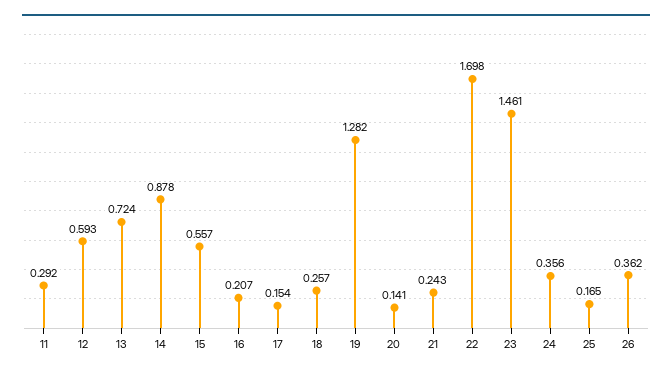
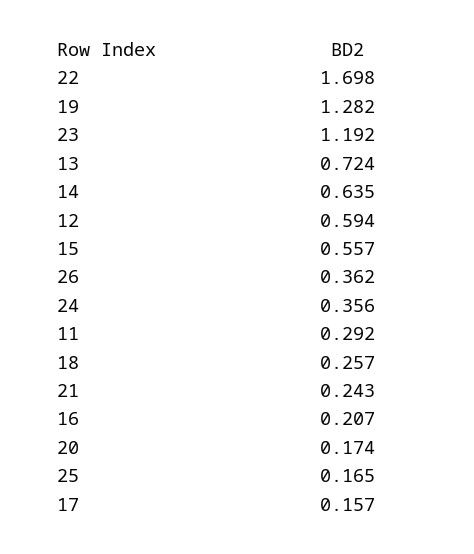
  {
    "11": 0.292,
-   "12": 0.593,
+   "12": 0.594,
    "13": 0.724,
-   "14": 0.878,
+   "14": 0.635,
    "15": 0.557,
    "16": 0.207,
-   "17": 0.154,
+   "17": 0.157,
    "18": 0.257,
    "19": 1.282,
-   "20": 0.141,
+   "20": 0.174,
    "21": 0.243,
    "22": 1.698,
-   "23": 1.461,
+   "23": 1.192,
    "24": 0.356,
    "25": 0.165,
    "26": 0.362
  }

